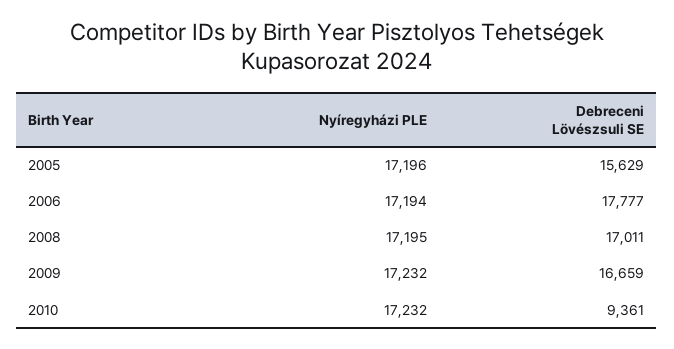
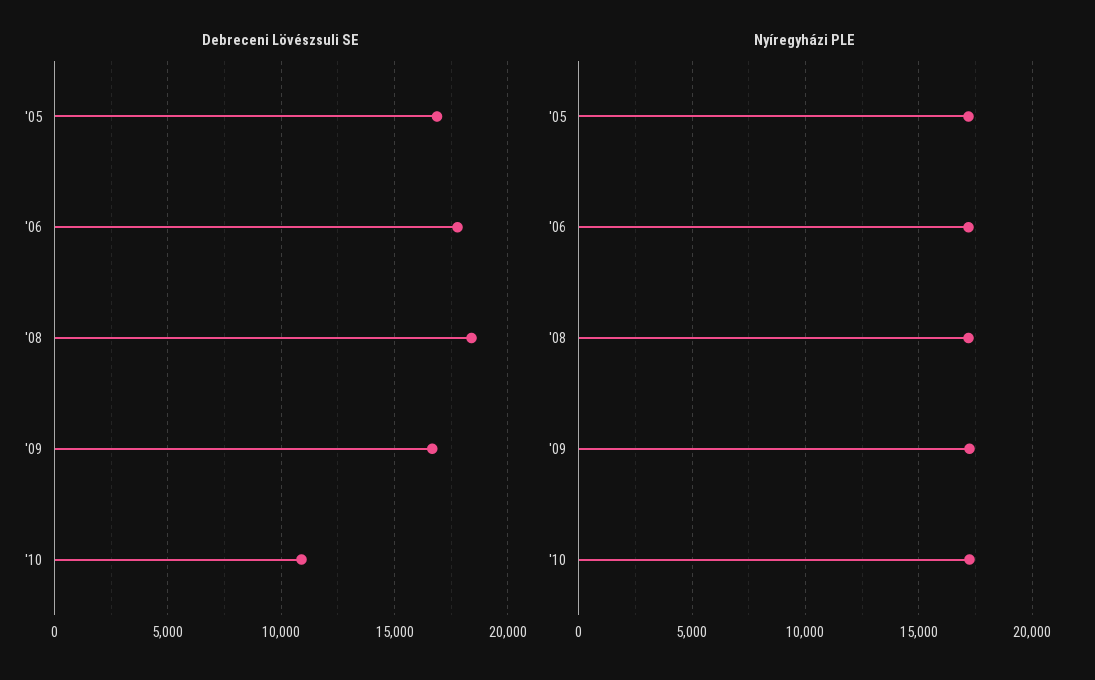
  {
    "Nyíregyházi PLE": {
      "2005": 17196,
      "2006": 17194,
      "2008": 17195,
      "2009": 17232,
      "2010": 17232
    },
    "Debreceni Lövészsuli SE": {
-     "2005": 15629,
+     "2005": 17000,
      "2006": 17777,
-     "2008": 17011,
+     "2008": 18500,
      "2009": 16659,
-     "2010": 9361
+     "2010": 11000
    }
  }

